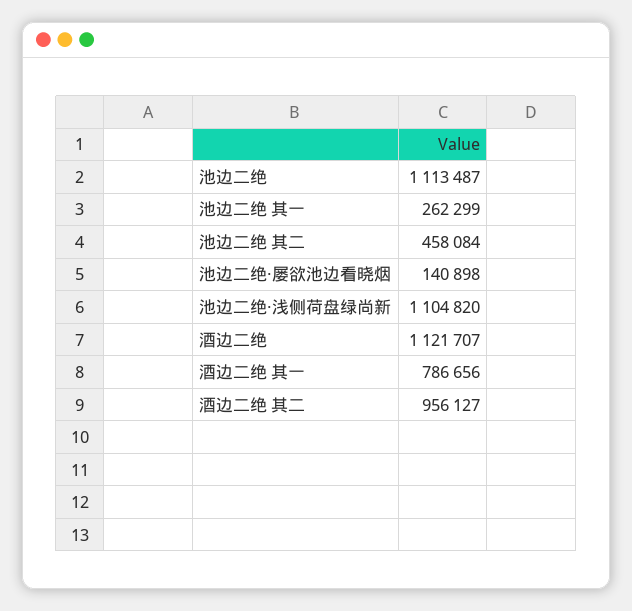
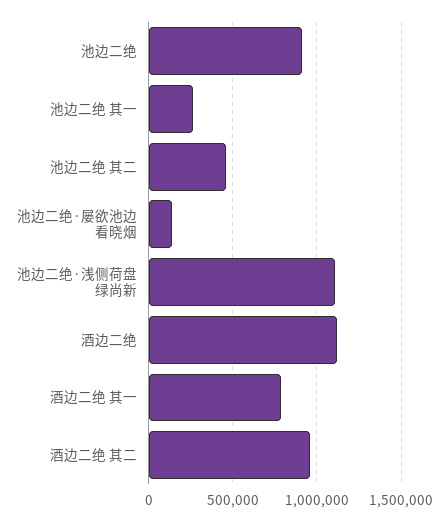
  {
-   "池边二绝": 1113487,
+   "池边二绝": 900000,
    "池边二绝 其一": 262299,
    "池边二绝 其二": 458084,
    "池边二绝·屡欲池边看晓烟": 140898,
    "池边二绝·浅侧荷盘绿尚新": 1104820,
    "酒边二绝": 1121707,
    "酒边二绝 其一": 786656,
    "酒边二绝 其二": 956127
  }

